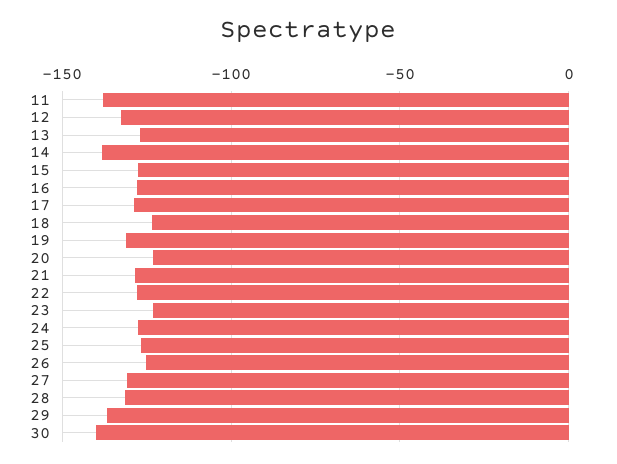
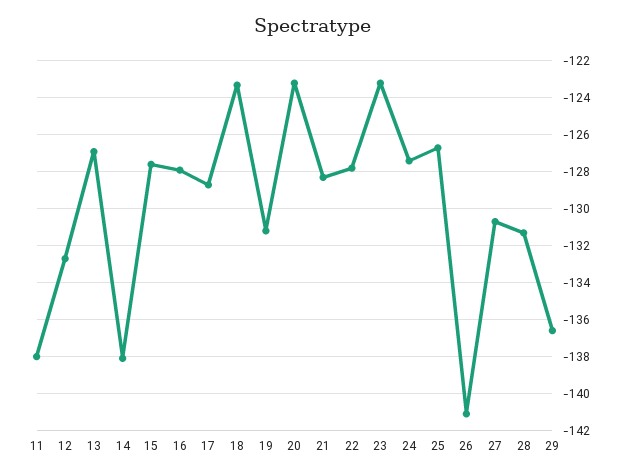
  {
    "11": -138,
    "12": -132.5,
    "13": -127,
    "14": -138,
    "15": -127.5,
    "16": -128,
    "17": -128.5,
    "18": -123.5,
    "19": -131,
    "20": -123,
    "21": -128.5,
    "22": -128,
    "23": -123,
    "24": -127.5,
    "25": -126.5,
-   "26": -125,
+   "26": -141,
    "27": -130.5,
    "28": -131.5,
-   "29": -136.5,
+   "29": -136.5
-   "30": -140
  }

